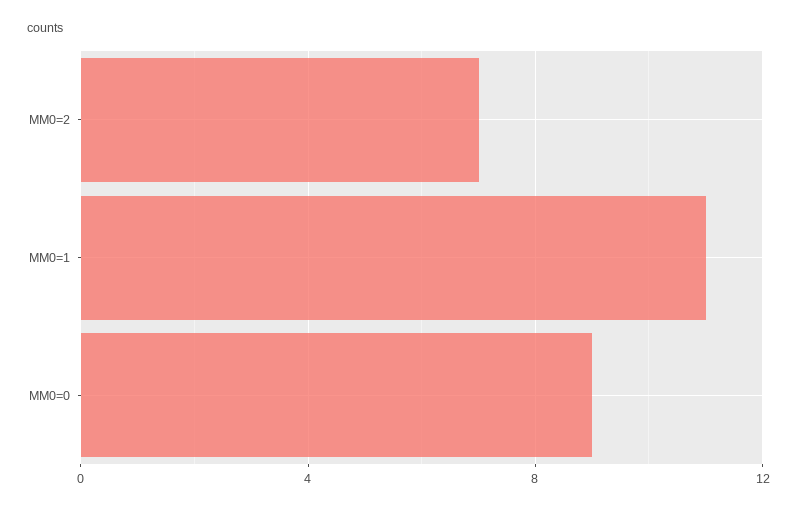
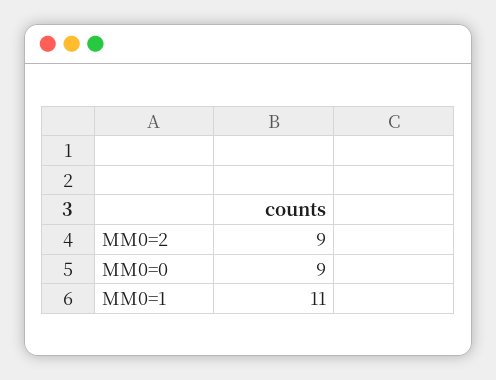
  {
-   "MM0=2": 7,
+   "MM0=2": 9,
    "MM0=1": 11,
    "MM0=0": 9
  }

